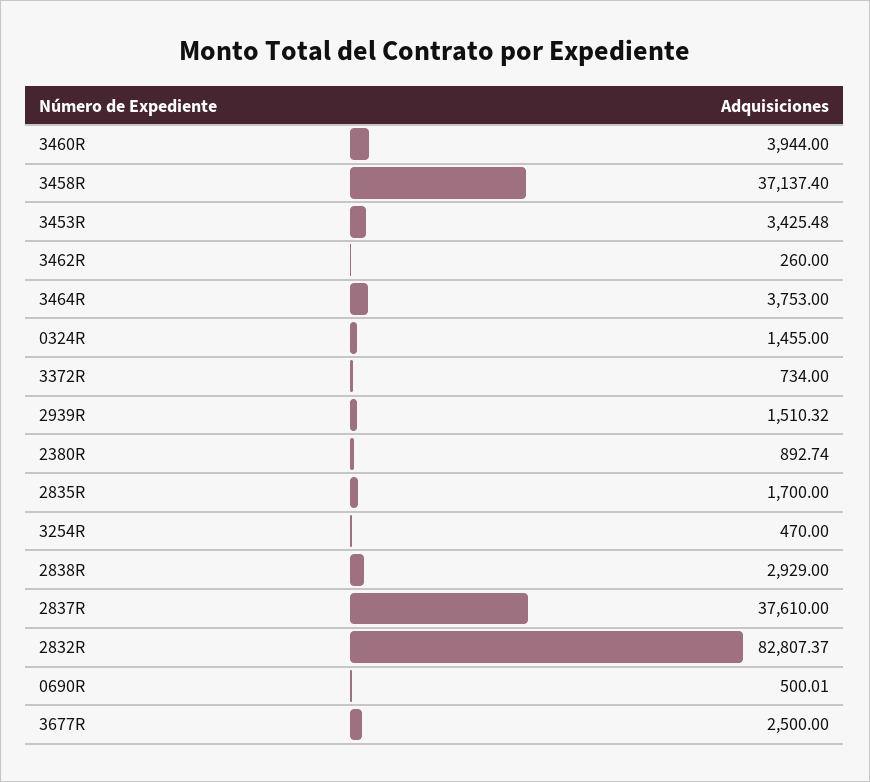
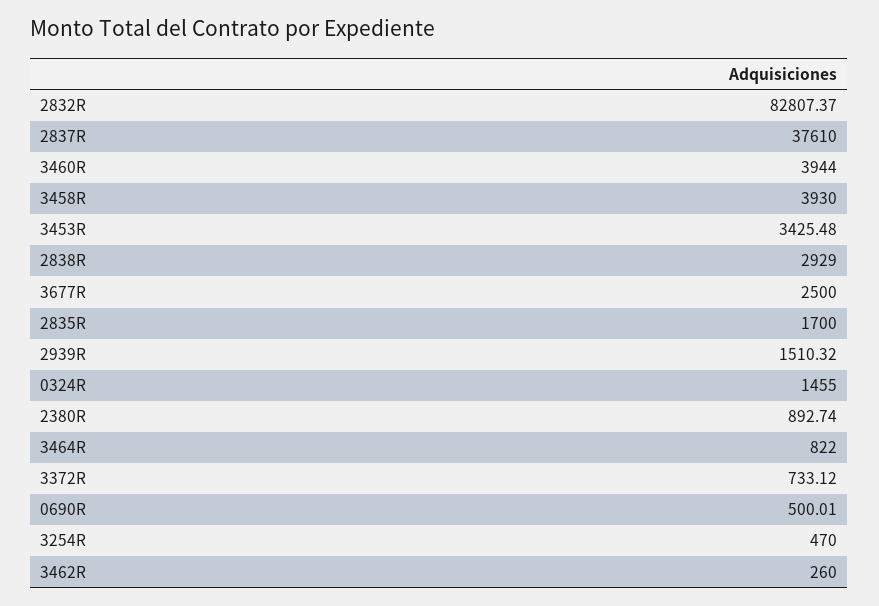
  {
    "3460R": 3944,
-   "3458R": 37137.4,
+   "3458R": 3930,
    "3453R": 3425.48,
    "3462R": 260,
-   "3464R": 3753,
+   "3464R": 822,
    "0324R": 1455,
-   "3372R": 734,
+   "3372R": 733.12,
    "2939R": 1510.32,
    "2380R": 892.74,
    "2835R": 1700,
    "3254R": 470,
    "2838R": 2929,
    "2837R": 37610,
    "2832R": 82807.37,
    "0690R": 500.01,
    "3677R": 2500
  }

